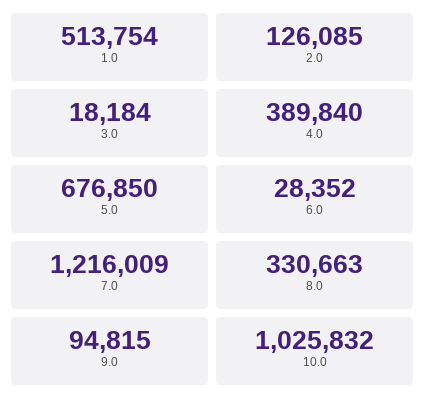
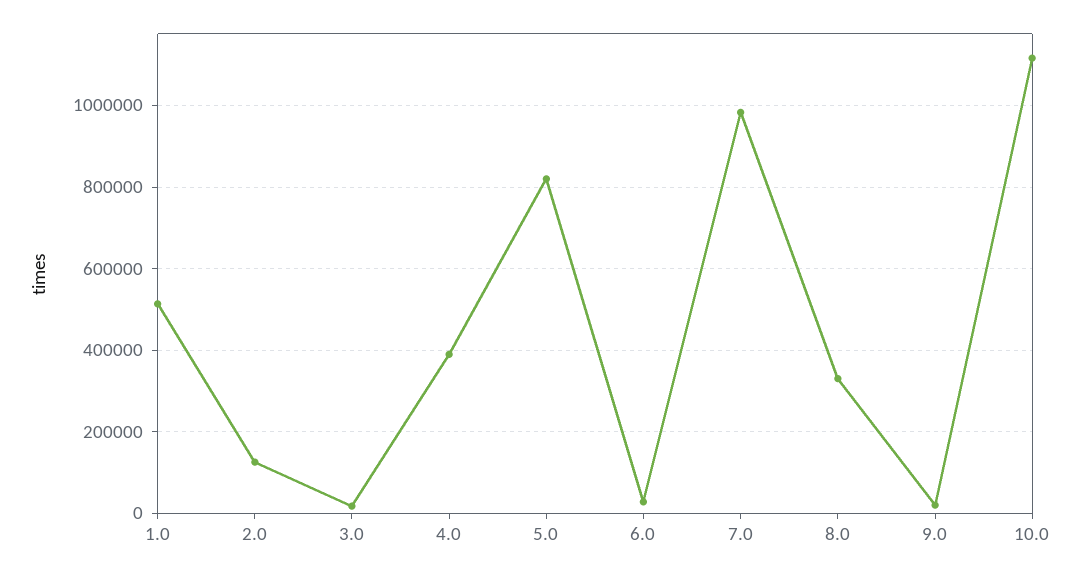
  {
    "1.0": 513754,
    "2.0": 126085,
    "3.0": 18184,
    "4.0": 389840,
-   "5.0": 676850,
+   "5.0": 820000,
    "6.0": 28352,
-   "7.0": 1216009,
+   "7.0": 980000,
    "8.0": 330663,
-   "9.0": 94815,
+   "9.0": 20000,
-   "10.0": 1025832
+   "10.0": 1120000
  }

